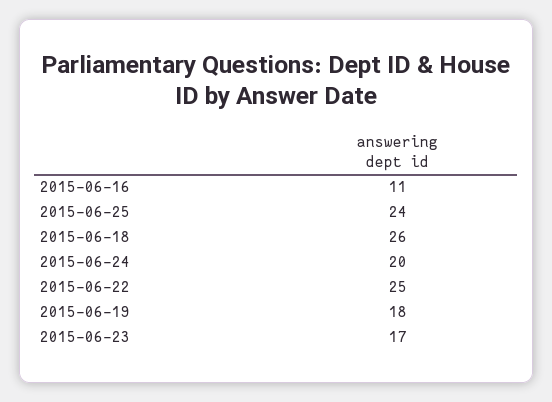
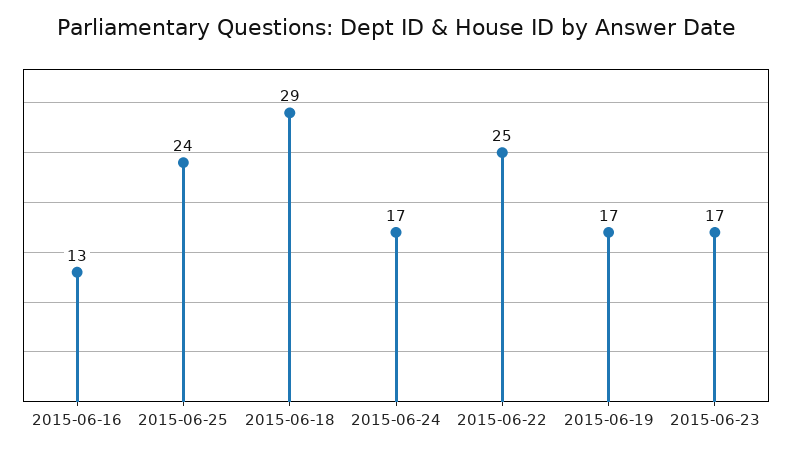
  {
-   "2015-06-16": 11,
+   "2015-06-16": 13,
    "2015-06-25": 24,
-   "2015-06-18": 26,
+   "2015-06-18": 29,
-   "2015-06-24": 20,
+   "2015-06-24": 17,
    "2015-06-22": 25,
-   "2015-06-19": 18,
+   "2015-06-19": 17,
    "2015-06-23": 17
  }

